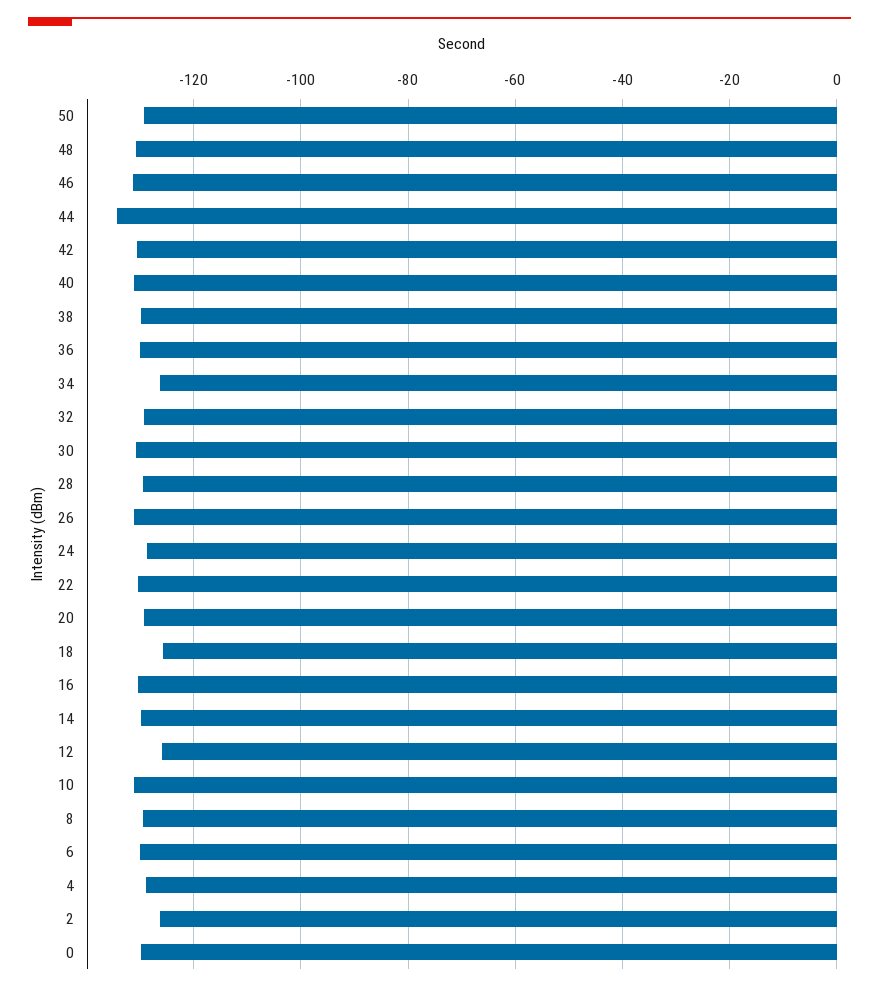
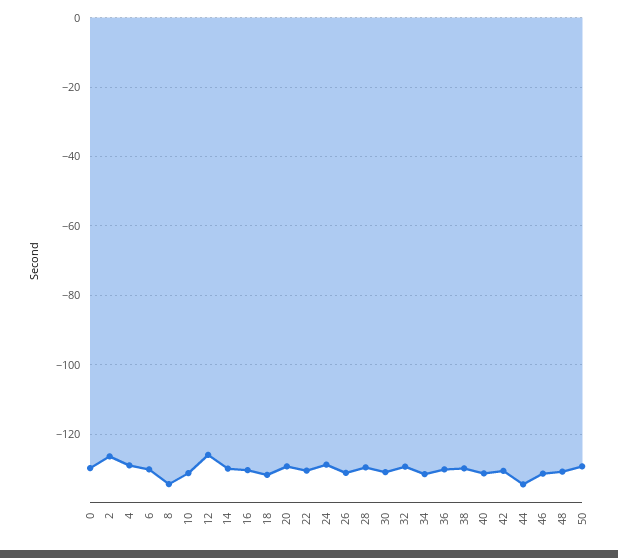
  {
    "50": -130,
    "48": -130,
    "46": -132,
    "44": -134,
    "42": -130,
    "40": -132,
    "38": -130,
    "36": -130,
-   "34": -126,
+   "34": -132,
    "32": -130,
    "30": -130,
    "28": -130,
    "26": -132,
    "24": -128,
    "22": -130,
    "20": -130,
-   "18": -126,
+   "18": -132,
    "16": -130,
    "14": -130,
    "12": -126,
    "10": -132,
-   "8": -130,
+   "8": -134,
    "6": -130,
    "4": -128,
    "2": -126,
    "0": -130
  }

